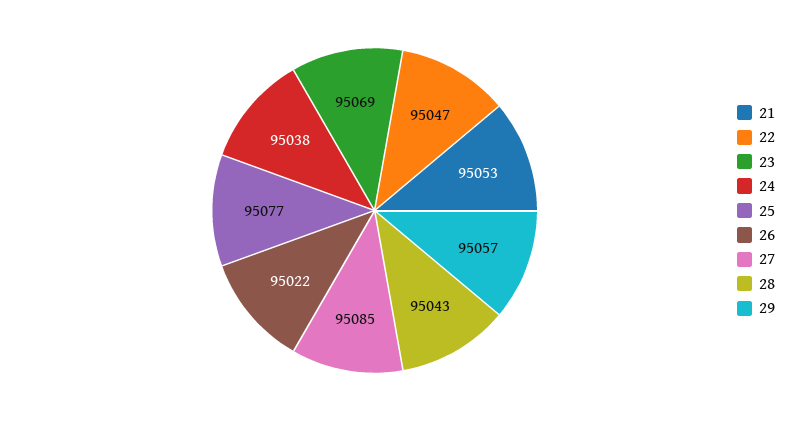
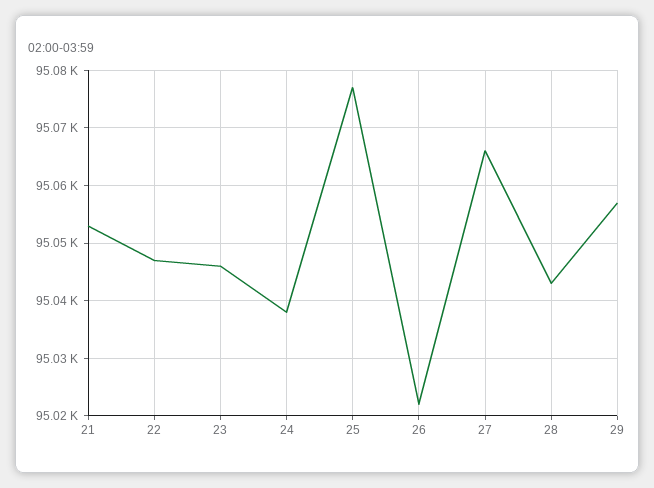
  {
    "21": 95053,
    "22": 95047,
-   "23": 95069,
+   "23": 95045,
    "24": 95038,
    "25": 95077,
    "26": 95022,
-   "27": 95085,
+   "27": 95065,
    "28": 95043,
    "29": 95057
  }

